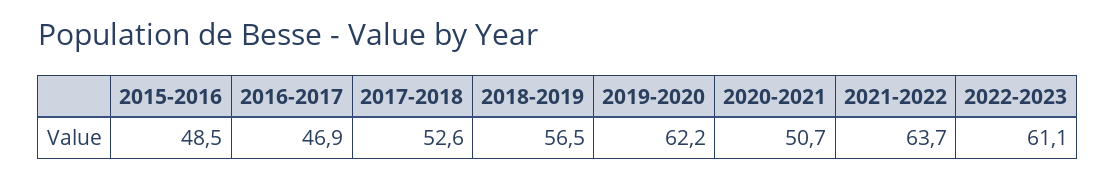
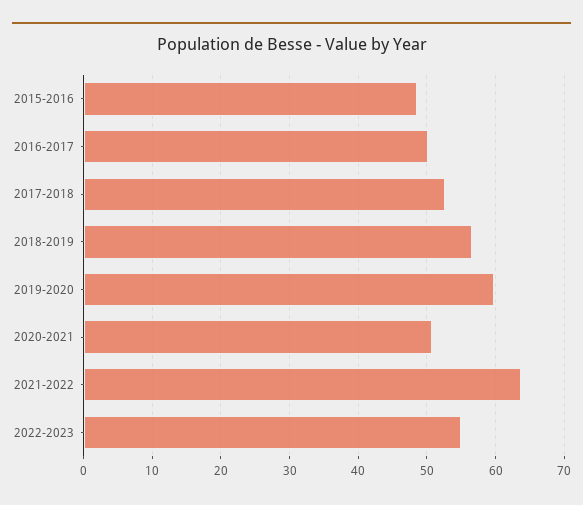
  {
    "2015-2016": 48.5,
-   "2016-2017": 46.9,
+   "2016-2017": 50,
    "2017-2018": 52.6,
    "2018-2019": 56.5,
-   "2019-2020": 62.2,
+   "2019-2020": 60,
    "2020-2021": 50.7,
    "2021-2022": 63.7,
-   "2022-2023": 61.1
+   "2022-2023": 55
  }

